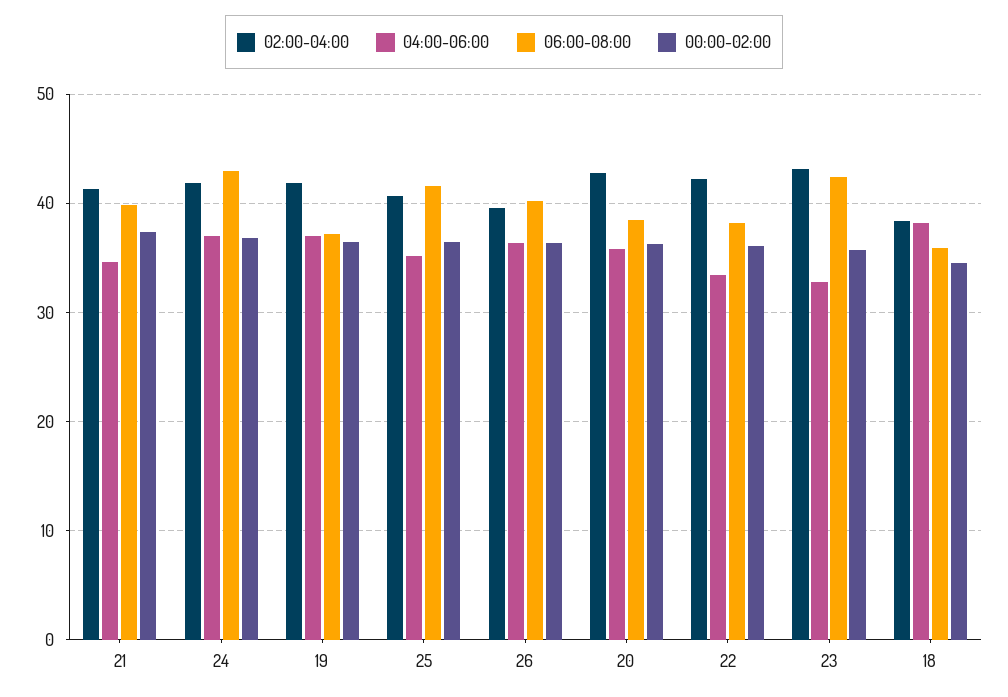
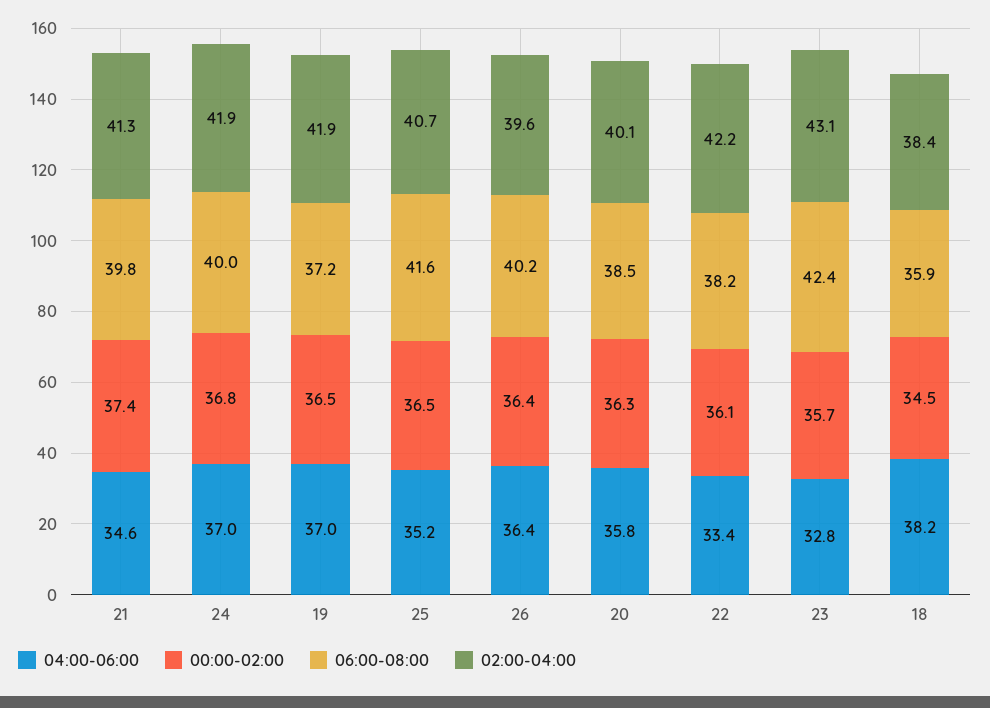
  {
    "02:00-04:00": {
      "21": 41.3,
      "24": 41.9,
      "19": 41.9,
      "25": 40.7,
      "26": 39.6,
-     "20": 43,
+     "20": 40.1,
      "22": 42.2,
      "23": 43.1,
      "18": 38.4
    },
    "04:00-06:00": {
      "21": 34.6,
      "24": 37,
      "19": 37,
      "25": 35.2,
      "26": 36.4,
      "20": 35.8,
      "22": 33.4,
      "23": 32.8,
      "18": 38.2
    },
    "06:00-08:00": {
      "21": 39.8,
-     "24": 43,
+     "24": 40,
      "19": 37.2,
      "25": 41.6,
      "26": 40.2,
      "20": 38.5,
      "22": 38.2,
      "23": 42.4,
      "18": 35.9
    },
    "00:00-02:00": {
      "21": 37.4,
      "24": 36.8,
      "19": 36.5,
      "25": 36.5,
      "26": 36.4,
      "20": 36.3,
      "22": 36.1,
      "23": 35.7,
      "18": 34.5
    }
  }

